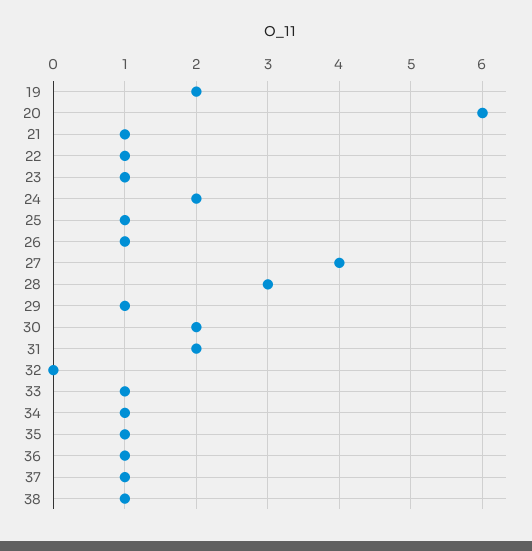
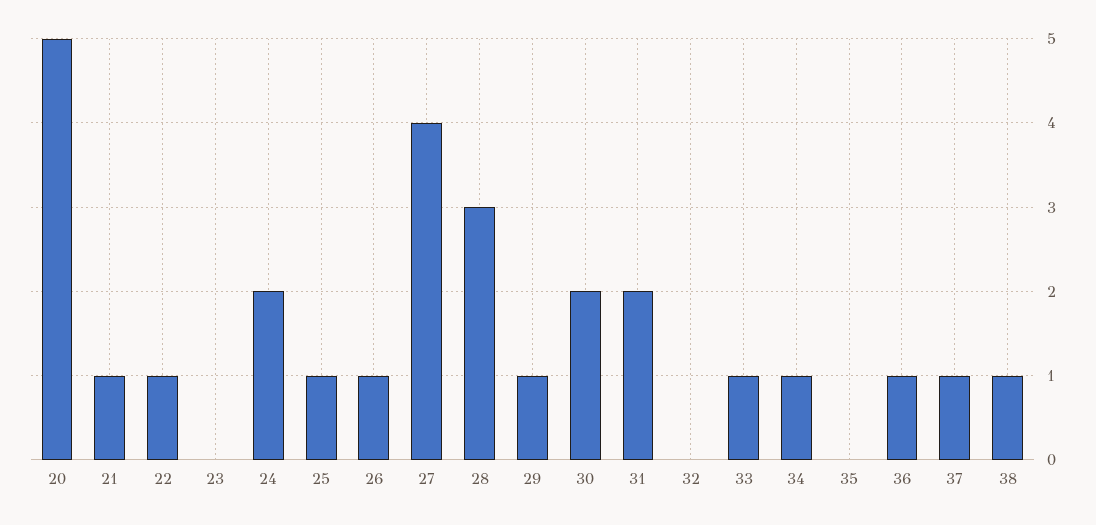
  {
-   "19": 2,
-   "20": 6,
+   "20": 5,
    "21": 1,
    "22": 1,
-   "23": 1,
+   "23": 0,
    "24": 2,
    "25": 1,
    "26": 1,
    "27": 4,
    "28": 3,
    "29": 1,
    "30": 2,
    "31": 2,
    "32": 0,
    "33": 1,
    "34": 1,
-   "35": 1,
+   "35": 0,
    "36": 1,
    "37": 1,
    "38": 1
  }

